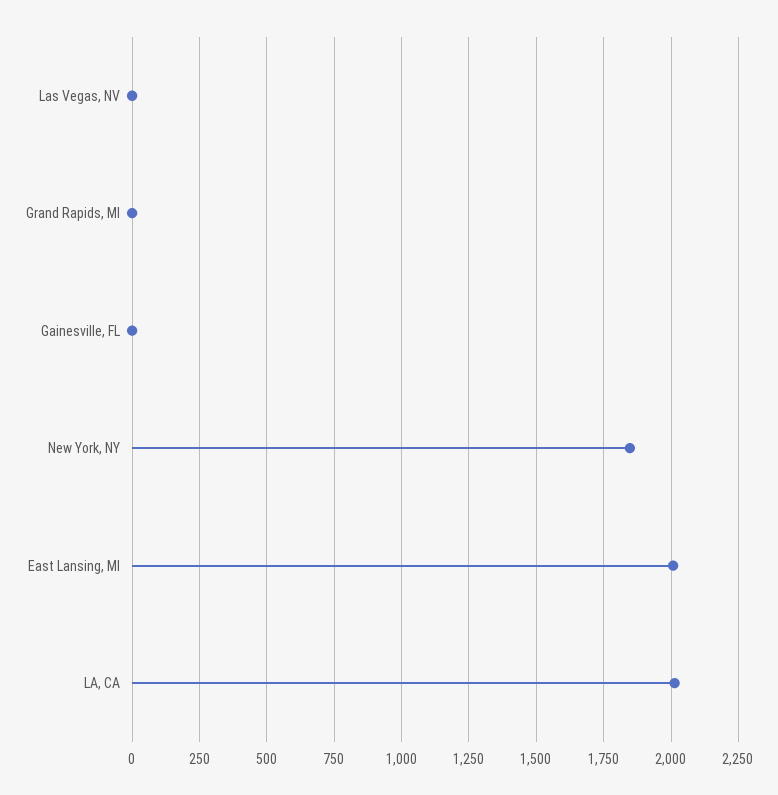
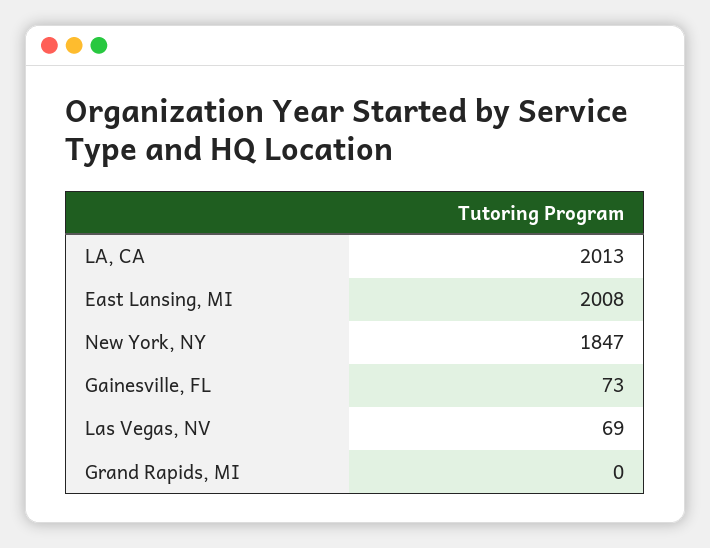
  {
-   "Las Vegas, NV": 0,
+   "Las Vegas, NV": 69,
    "Grand Rapids, MI": 0,
-   "Gainesville, FL": 0,
+   "Gainesville, FL": 73,
    "New York, NY": 1847,
    "East Lansing, MI": 2008,
    "LA, CA": 2013
  }

